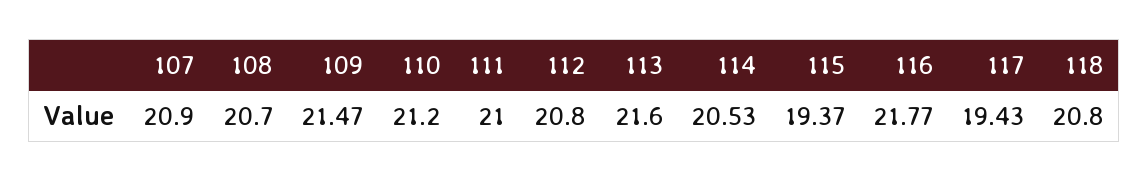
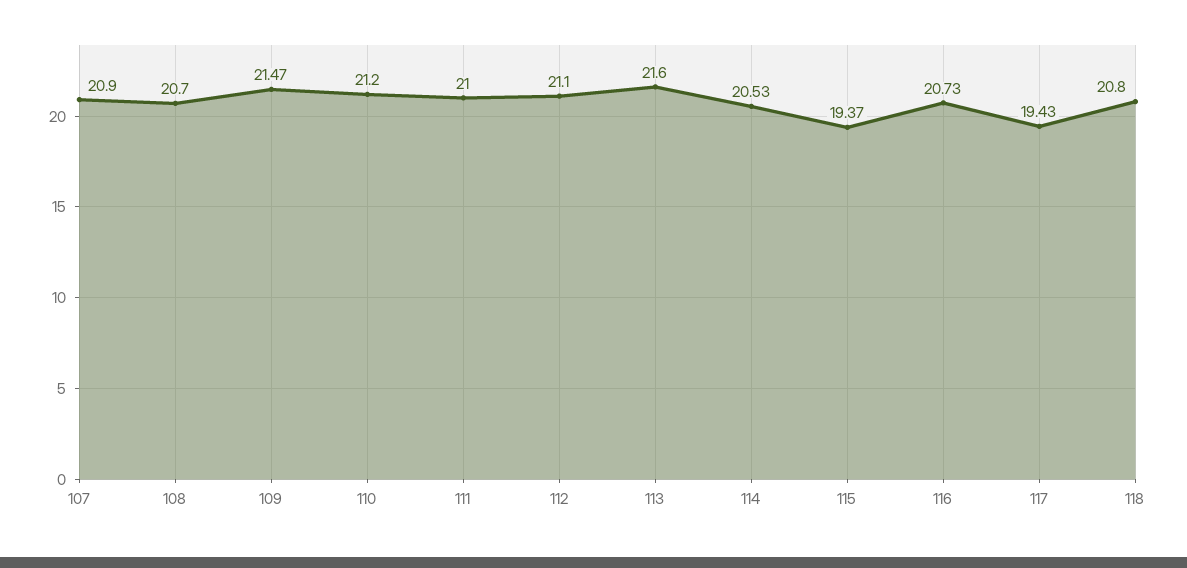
  {
    "107": 20.9,
    "108": 20.7,
    "109": 21.47,
    "110": 21.2,
    "111": 21,
-   "112": 20.8,
+   "112": 21.1,
    "113": 21.6,
    "114": 20.53,
    "115": 19.37,
-   "116": 21.77,
+   "116": 20.73,
    "117": 19.43,
    "118": 20.8
  }

